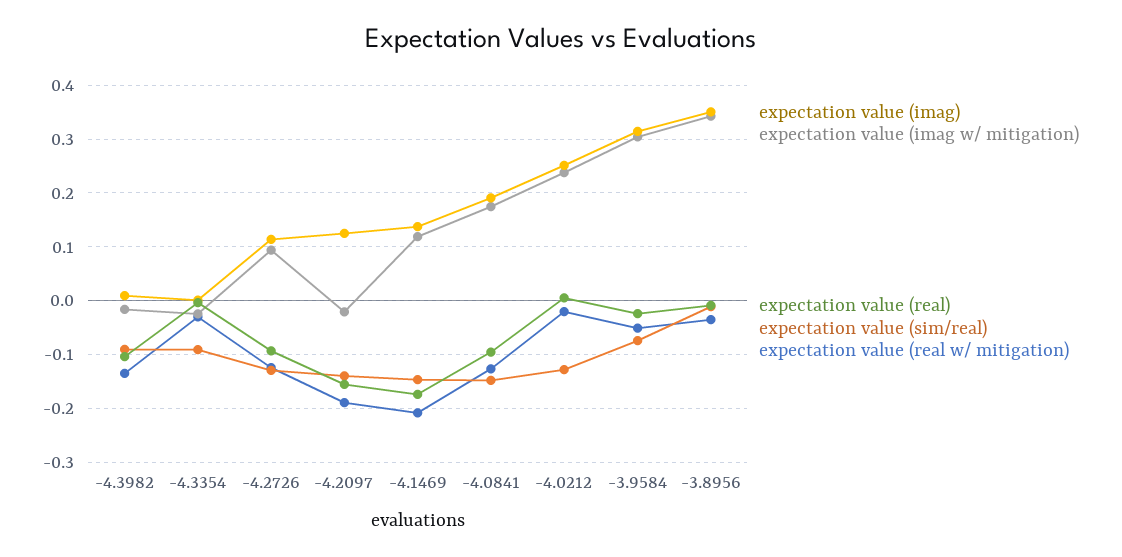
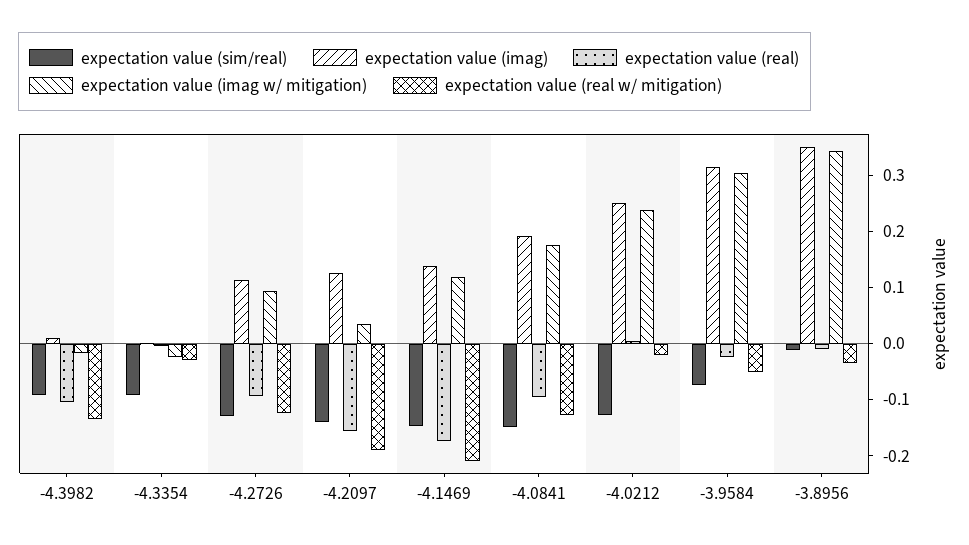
  {
    "expectation value (imag)": {
      "-4.3982": 0,
      "-4.3354": 0,
      "-4.2726": 0.12,
      "-4.2097": 0.12,
      "-4.1469": 0.14,
      "-4.0841": 0.2,
      "-4.0212": 0.26,
      "-3.9584": 0.32,
      "-3.8956": 0.36
    },
    "expectation value (imag w/ mitigation)": {
      "-4.3982": -0.02,
      "-4.3354": -0.02,
      "-4.2726": 0.1,
-     "-4.2097": -0.02,
+     "-4.2097": 0.04,
      "-4.1469": 0.12,
      "-4.0841": 0.18,
      "-4.0212": 0.24,
      "-3.9584": 0.3,
      "-3.8956": 0.34
    },
    "expectation value (real)": {
      "-4.3982": -0.1,
      "-4.3354": 0,
      "-4.2726": -0.1,
      "-4.2097": -0.16,
      "-4.1469": -0.18,
      "-4.0841": -0.1,
      "-4.0212": 0,
      "-3.9584": -0.02,
      "-3.8956": 0
    },
    "expectation value (sim/real)": {
      "-4.3982": -0.1,
      "-4.3354": -0.1,
      "-4.2726": -0.12,
      "-4.2097": -0.14,
      "-4.1469": -0.14,
      "-4.0841": -0.14,
      "-4.0212": -0.12,
      "-3.9584": -0.08,
      "-3.8956": -0.02
    },
    "expectation value (real w/ mitigation)": {
      "-4.3982": -0.14,
      "-4.3354": -0.04,
      "-4.2726": -0.12,
      "-4.2097": -0.18,
      "-4.1469": -0.2,
      "-4.0841": -0.12,
      "-4.0212": -0.02,
      "-3.9584": -0.06,
      "-3.8956": -0.04
    }
  }

